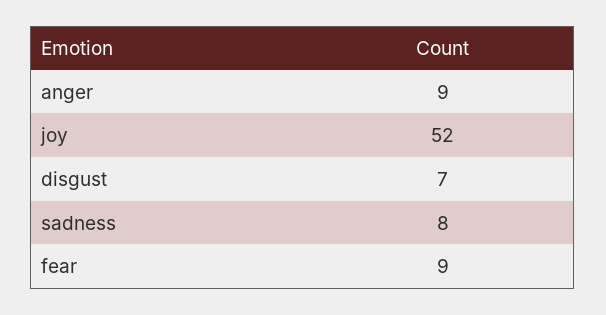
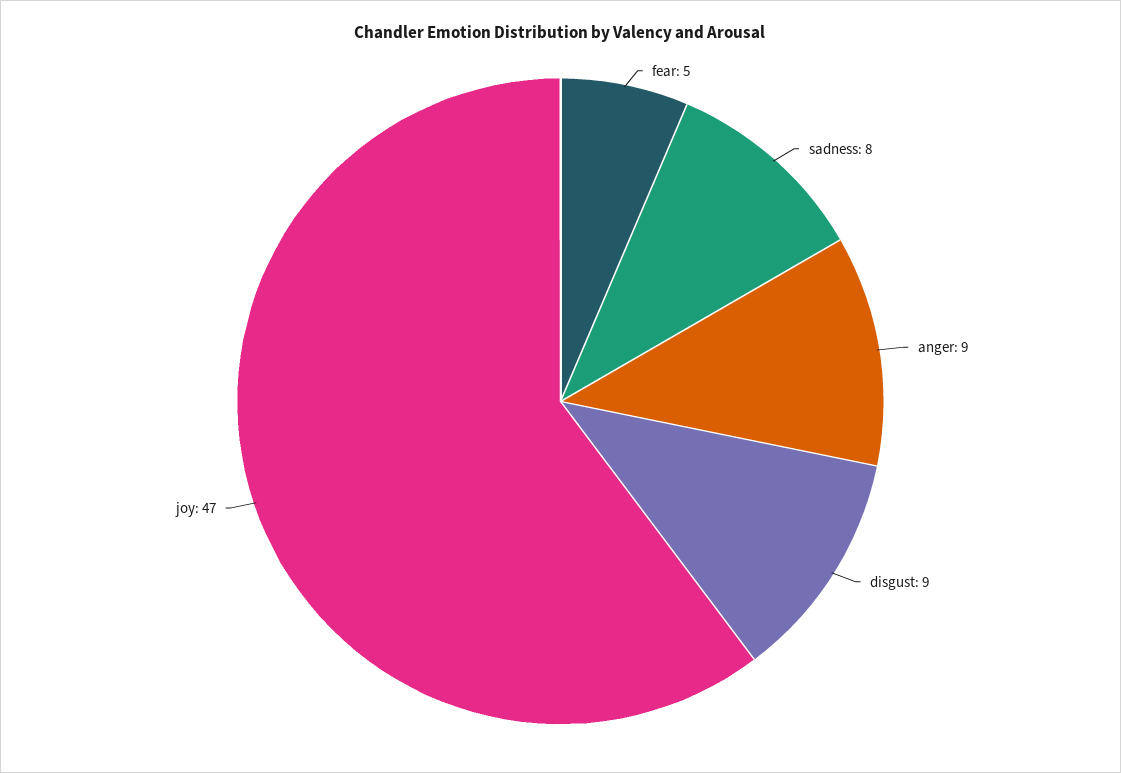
  {
    "anger": 9,
-   "joy": 52,
+   "joy": 47,
-   "disgust": 7,
+   "disgust": 9,
    "sadness": 8,
-   "fear": 9
+   "fear": 5
  }

